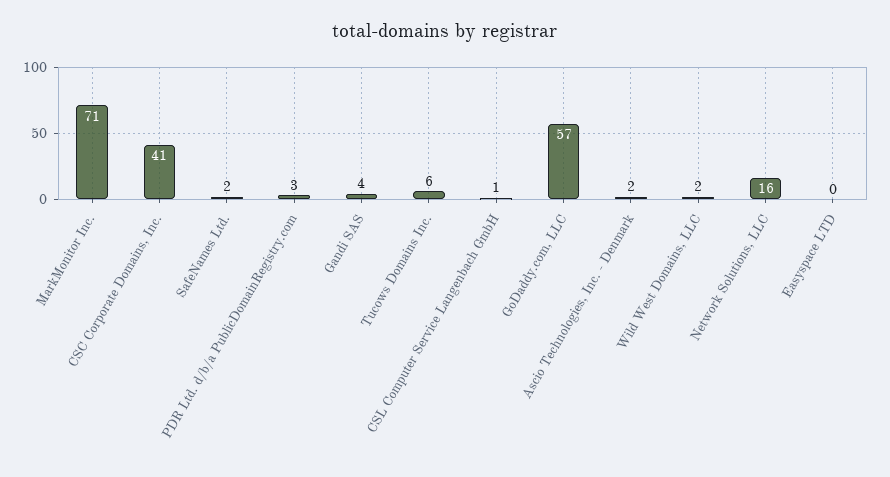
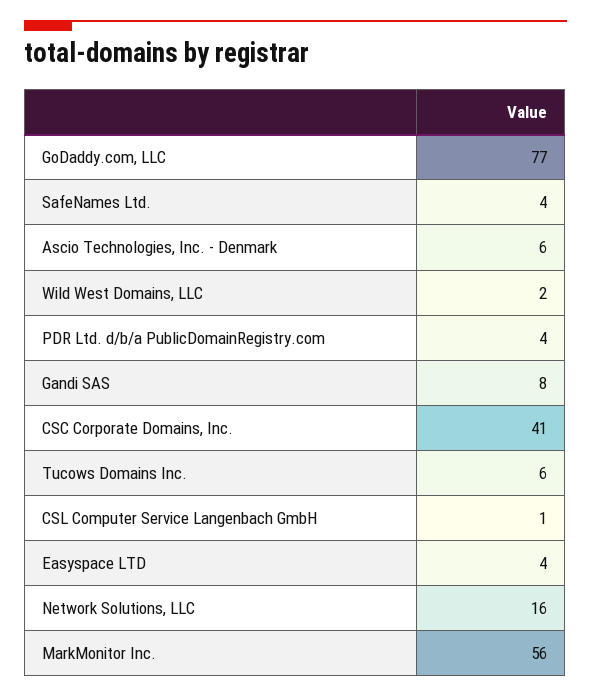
  {
-   "MarkMonitor Inc.": 71,
+   "MarkMonitor Inc.": 56,
    "CSC Corporate Domains, Inc.": 41,
-   "SafeNames Ltd.": 2,
+   "SafeNames Ltd.": 4,
-   "PDR Ltd. d/b/a PublicDomainRegistry.com": 3,
+   "PDR Ltd. d/b/a PublicDomainRegistry.com": 4,
-   "Gandi SAS": 4,
+   "Gandi SAS": 8,
    "Tucows Domains Inc.": 6,
    "CSL Computer Service Langenbach GmbH": 1,
-   "GoDaddy.com, LLC": 57,
+   "GoDaddy.com, LLC": 77,
-   "Ascio Technologies, Inc. - Denmark": 2,
+   "Ascio Technologies, Inc. - Denmark": 6,
    "Wild West Domains, LLC": 2,
    "Network Solutions, LLC": 16,
-   "Easyspace LTD": 0
+   "Easyspace LTD": 4
  }

